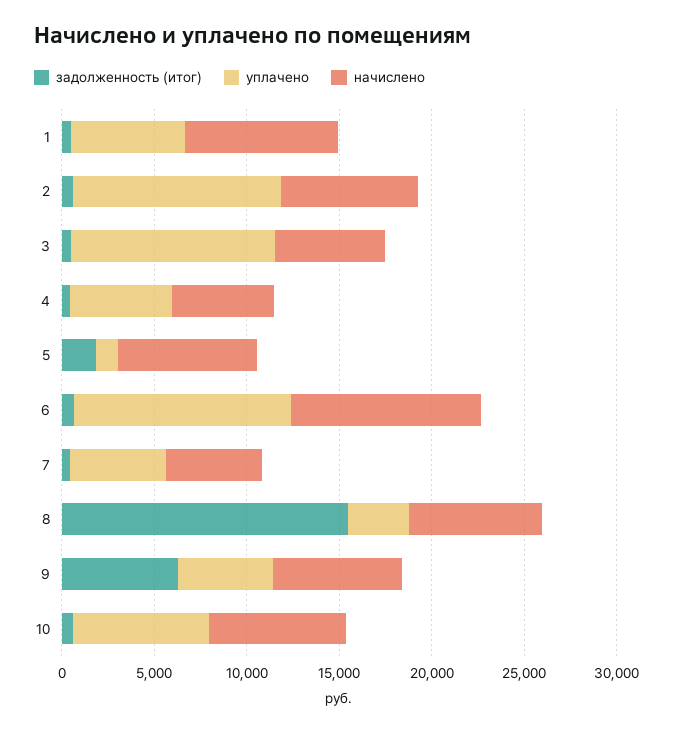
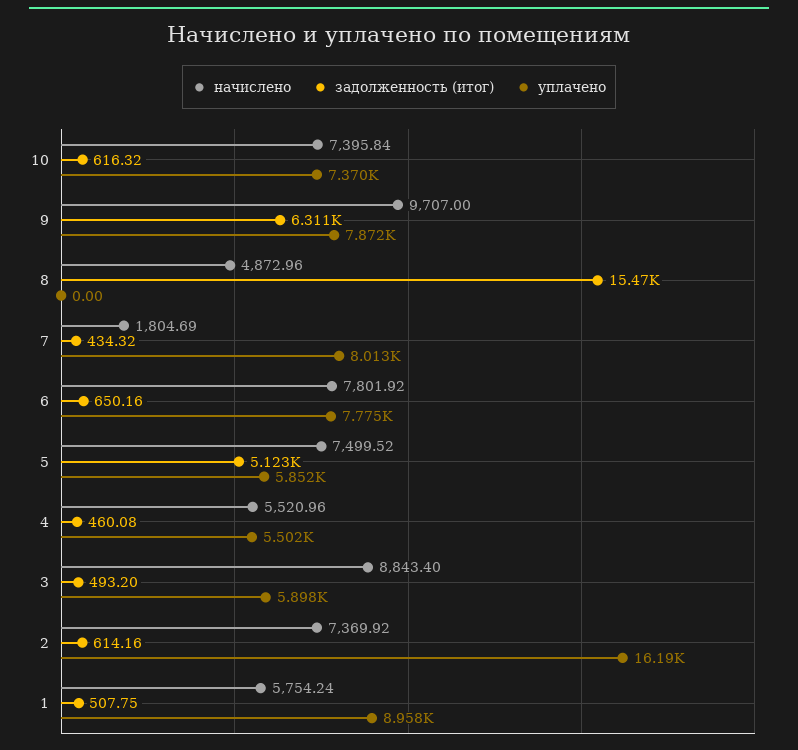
  {
    "задолженность (итог)": {
      "1": 507.75,
      "2": 614.16,
      "3": 493.2,
      "4": 460.08,
-     "5": 2000,
+     "5": 5123,
      "6": 650.16,
      "7": 434.32,
      "8": 15470,
      "9": 6311,
      "10": 616.32
    },
    "уплачено": {
-     "1": 6000,
+     "1": 8958,
-     "2": 11000,
+     "2": 16190,
-     "3": 11000,
+     "3": 5898,
      "4": 5502,
-     "5": 1000,
+     "5": 5852,
-     "6": 12000,
+     "6": 7775,
-     "7": 5000,
+     "7": 8013,
-     "8": 3000,
+     "8": 0,
-     "9": 5000,
+     "9": 7872,
      "10": 7370
    },
    "начислено": {
-     "1": 8000,
+     "1": 5754.24,
      "2": 7369.92,
-     "3": 6000,
+     "3": 8843.4,
      "4": 5520.96,
      "5": 7499.52,
-     "6": 10000,
+     "6": 7801.92,
-     "7": 5000,
+     "7": 1804.69,
-     "8": 7000,
+     "8": 4872.96,
-     "9": 7000,
+     "9": 9707,
      "10": 7395.84
    }
  }

